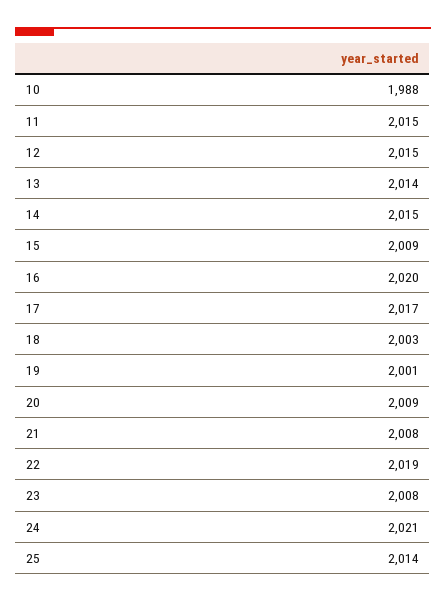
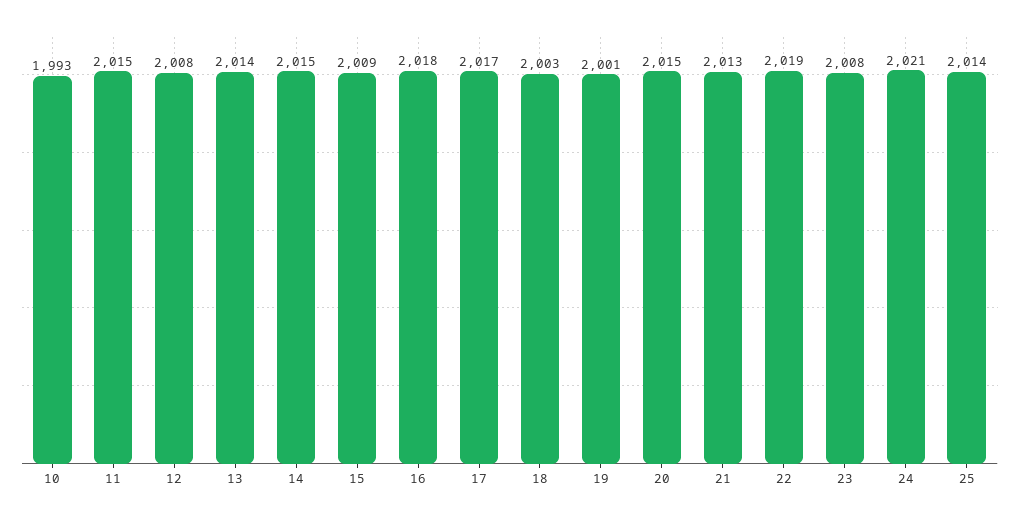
  {
-   "10": 1988,
+   "10": 1993,
    "11": 2015,
-   "12": 2015,
+   "12": 2008,
    "13": 2014,
    "14": 2015,
    "15": 2009,
-   "16": 2020,
+   "16": 2018,
    "17": 2017,
    "18": 2003,
    "19": 2001,
-   "20": 2009,
+   "20": 2015,
-   "21": 2008,
+   "21": 2013,
    "22": 2019,
    "23": 2008,
    "24": 2021,
    "25": 2014
  }

